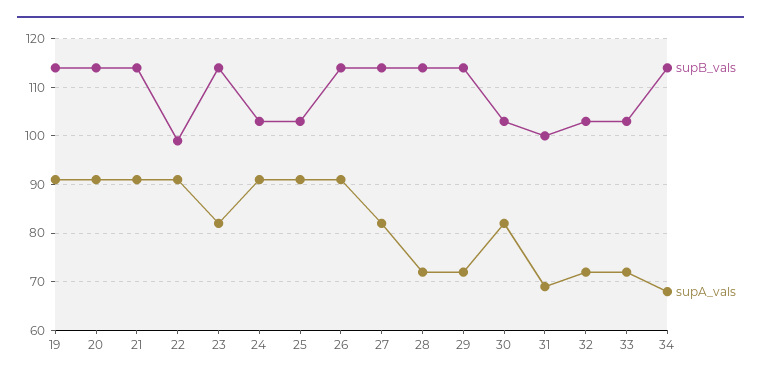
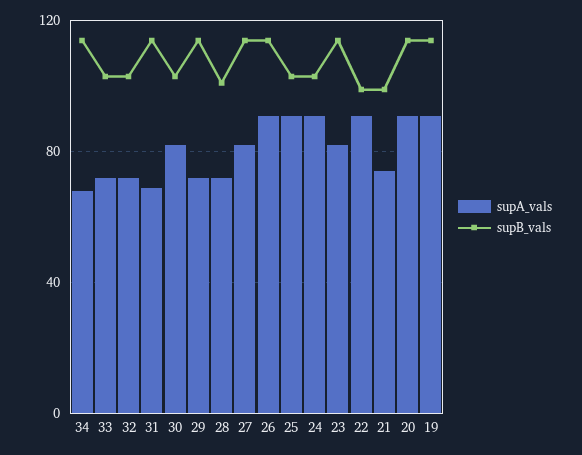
  {
    "supB_vals": {
      "19": 115,
      "20": 115,
-     "21": 115,
+     "21": 100,
      "22": 100,
      "23": 115,
      "24": 105,
      "25": 105,
      "26": 115,
      "27": 115,
-     "28": 115,
+     "28": 100,
      "29": 115,
      "30": 105,
-     "31": 100,
+     "31": 115,
      "32": 105,
      "33": 105,
      "34": 115
    },
    "supA_vals": {
      "19": 90,
      "20": 90,
-     "21": 90,
+     "21": 75,
      "22": 90,
      "23": 80,
      "24": 90,
      "25": 90,
      "26": 90,
      "27": 80,
      "28": 70,
      "29": 70,
      "30": 80,
      "31": 70,
      "32": 70,
      "33": 70,
      "34": 70
    }
  }

